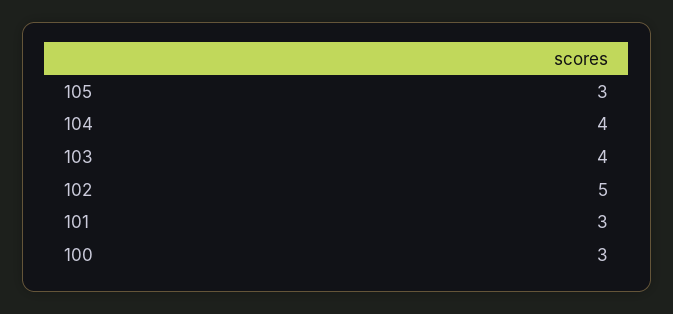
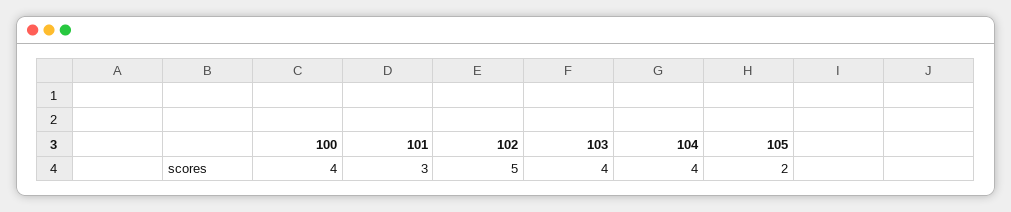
  {
-   "105": 3,
+   "105": 2,
    "104": 4,
    "103": 4,
    "102": 5,
    "101": 3,
-   "100": 3
+   "100": 4
  }

